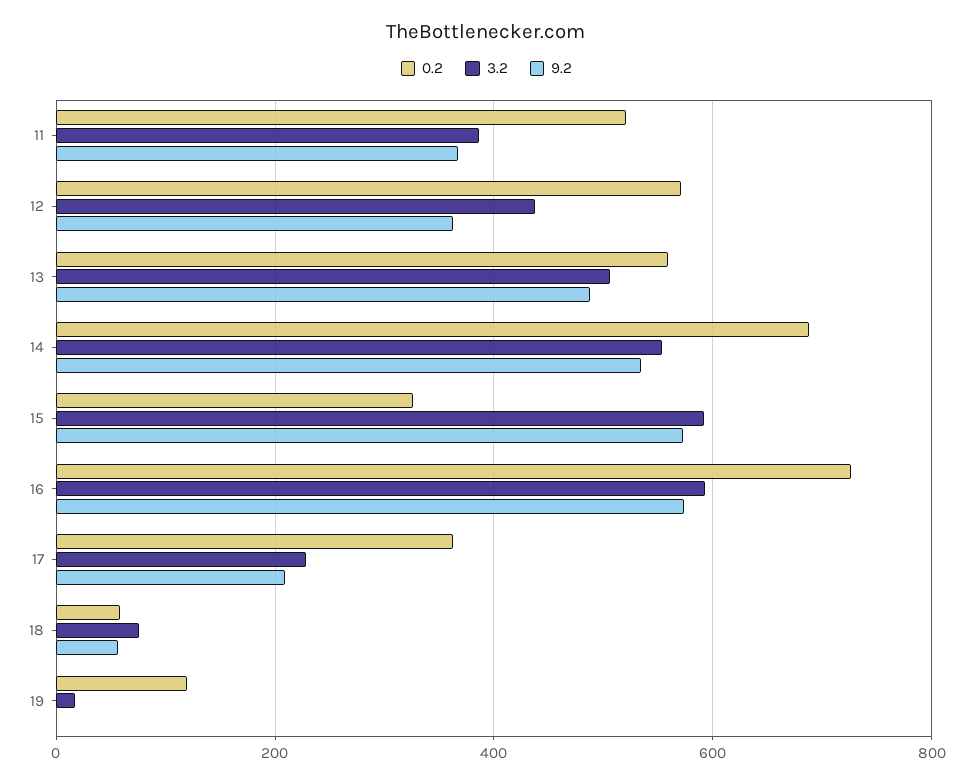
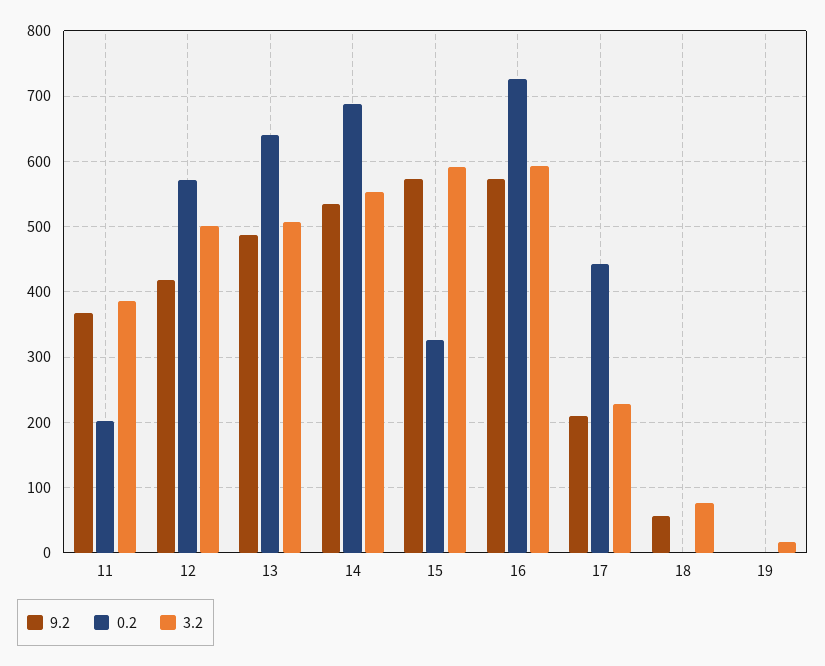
  {
    "0.2": {
-     "11": 520,
+     "11": 200,
      "12": 570,
-     "13": 560,
+     "13": 640,
      "14": 690,
      "15": 330,
      "16": 730,
-     "17": 360,
+     "17": 440,
-     "18": 60,
+     "18": 0,
-     "19": 120
+     "19": 0
    },
    "3.2": {
      "11": 390,
-     "12": 440,
+     "12": 500,
      "13": 510,
      "14": 550,
      "15": 590,
      "16": 590,
      "17": 230,
      "18": 80,
      "19": 20
    },
    "9.2": {
      "11": 370,
-     "12": 360,
+     "12": 420,
      "13": 490,
      "14": 530,
      "15": 570,
      "16": 570,
      "17": 210,
      "18": 60,
      "19": 0
    }
  }

